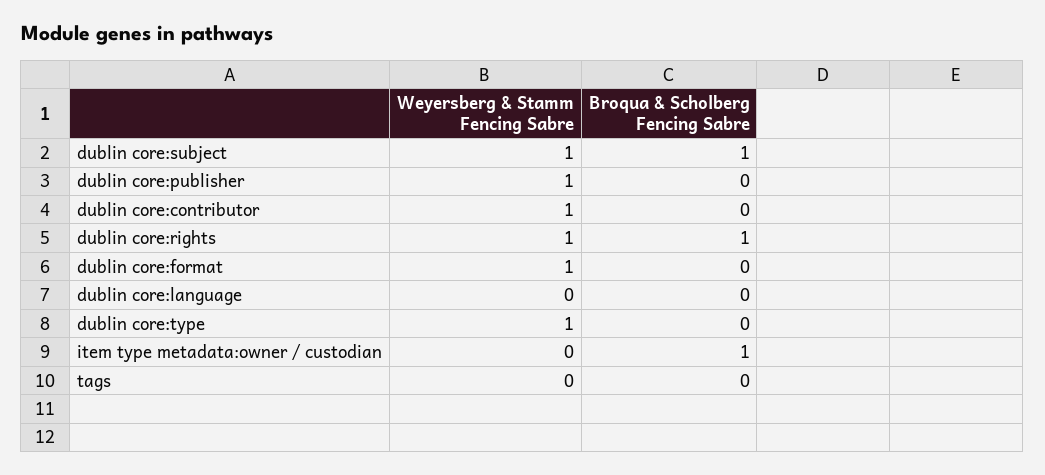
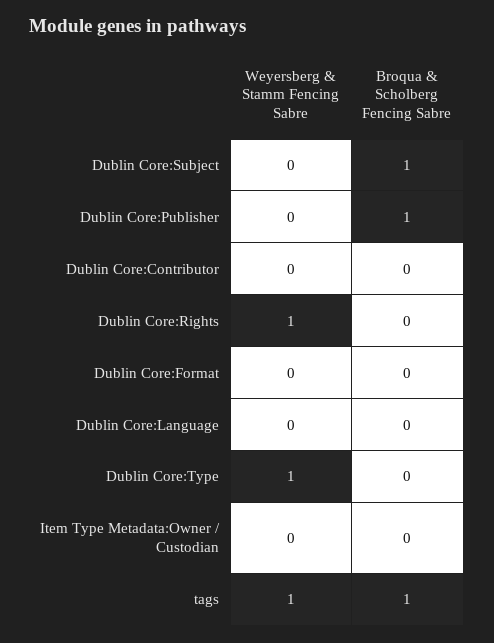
  {
    "Weyersberg & Stamm Fencing Sabre": {
-     "dublin core:subject": 1,
+     "dublin core:subject": 0,
-     "dublin core:publisher": 1,
+     "dublin core:publisher": 0,
-     "dublin core:contributor": 1,
+     "dublin core:contributor": 0,
      "dublin core:rights": 1,
-     "dublin core:format": 1,
+     "dublin core:format": 0,
      "dublin core:language": 0,
      "dublin core:type": 1,
      "item type metadata:owner / custodian": 0,
-     "tags": 0
+     "tags": 1
    },
    "Broqua & Scholberg Fencing Sabre": {
      "dublin core:subject": 1,
-     "dublin core:publisher": 0,
+     "dublin core:publisher": 1,
      "dublin core:contributor": 0,
-     "dublin core:rights": 1,
+     "dublin core:rights": 0,
      "dublin core:format": 0,
      "dublin core:language": 0,
      "dublin core:type": 0,
-     "item type metadata:owner / custodian": 1,
+     "item type metadata:owner / custodian": 0,
-     "tags": 0
+     "tags": 1
    }
  }

